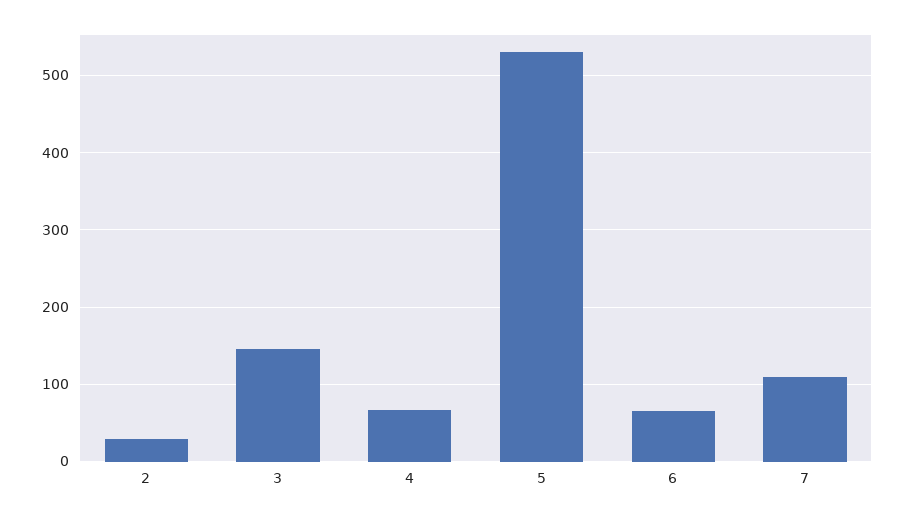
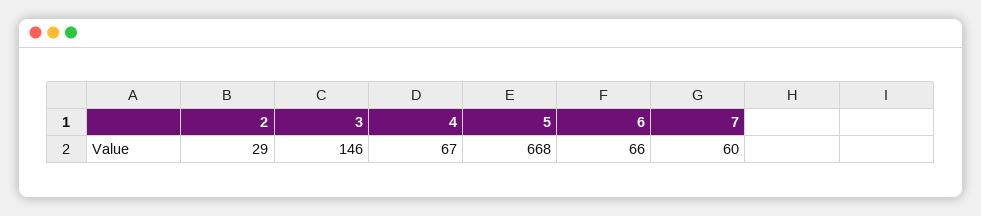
  {
    "2": 29,
    "3": 146,
    "4": 67,
-   "5": 530,
+   "5": 668,
    "6": 66,
-   "7": 110
+   "7": 60
  }

